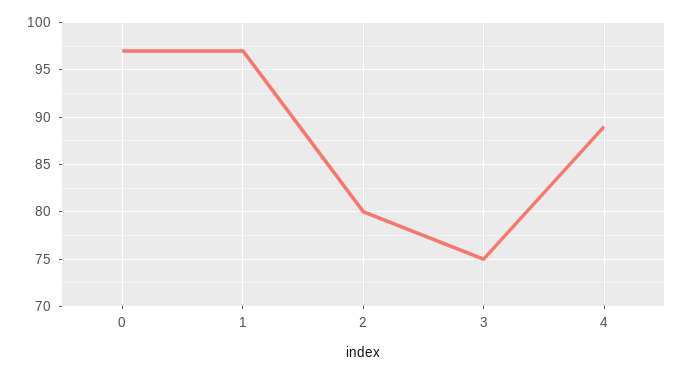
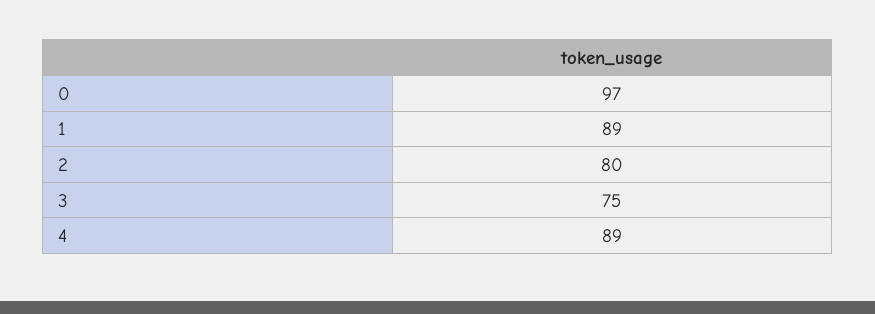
  {
    "0": 97,
-   "1": 97,
+   "1": 89,
    "2": 80,
    "3": 75,
    "4": 89
  }

